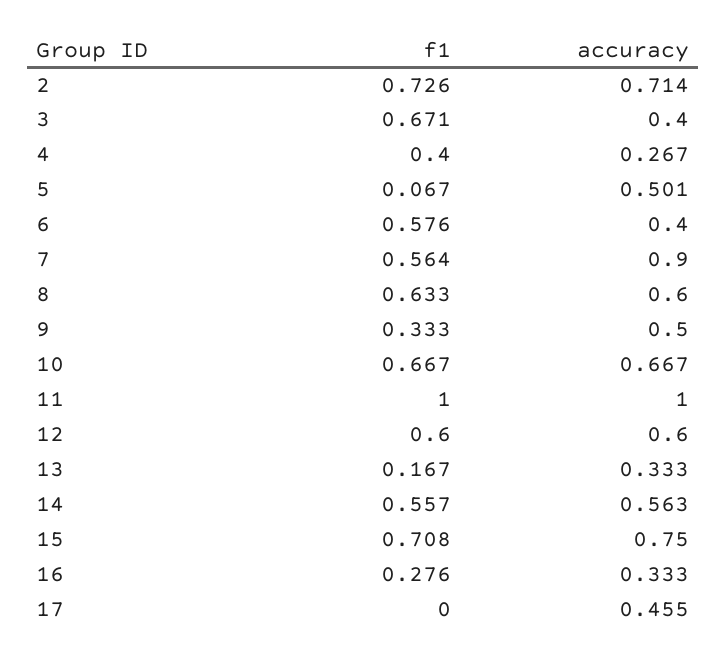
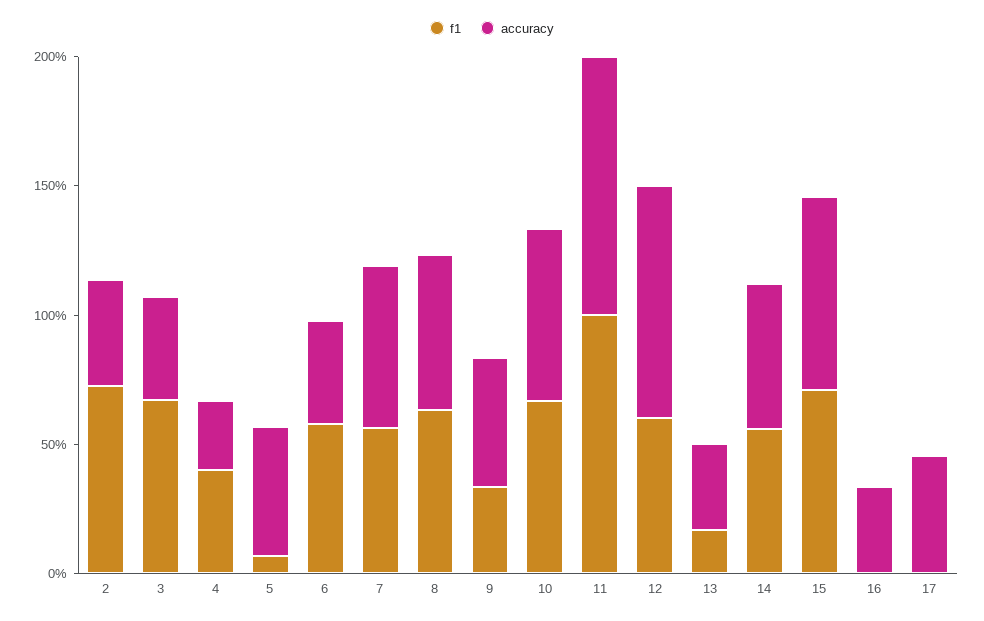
  {
    "f1": {
      "2": 0.726,
      "3": 0.671,
      "4": 0.4,
      "5": 0.067,
      "6": 0.576,
      "7": 0.564,
      "8": 0.633,
      "9": 0.333,
      "10": 0.667,
      "11": 1,
      "12": 0.6,
      "13": 0.167,
      "14": 0.557,
      "15": 0.708,
-     "16": 0.276,
+     "16": 0,
      "17": 0
    },
    "accuracy": {
-     "2": 0.714,
+     "2": 0.4,
      "3": 0.4,
      "4": 0.267,
      "5": 0.501,
      "6": 0.4,
-     "7": 0.9,
+     "7": 0.6,
      "8": 0.6,
      "9": 0.5,
      "10": 0.667,
      "11": 1,
-     "12": 0.6,
+     "12": 0.9,
      "13": 0.333,
      "14": 0.563,
      "15": 0.75,
      "16": 0.333,
      "17": 0.455
    }
  }

